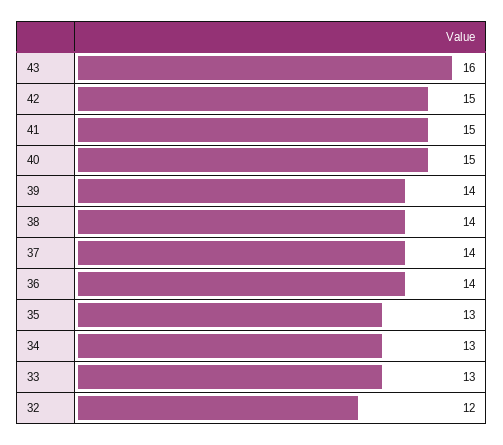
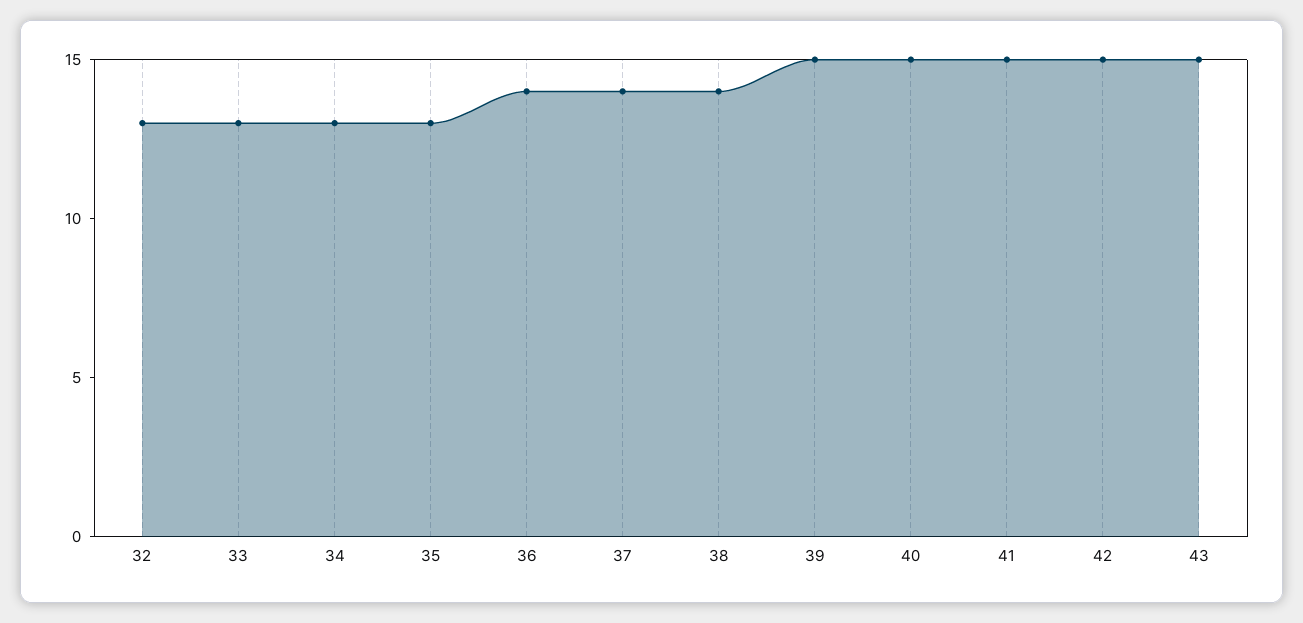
  {
-   "43": 16,
+   "43": 15,
    "42": 15,
    "41": 15,
    "40": 15,
-   "39": 14,
+   "39": 15,
    "38": 14,
    "37": 14,
    "36": 14,
    "35": 13,
    "34": 13,
    "33": 13,
-   "32": 12
+   "32": 13
  }

